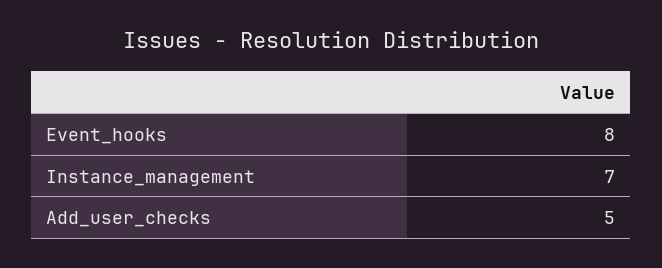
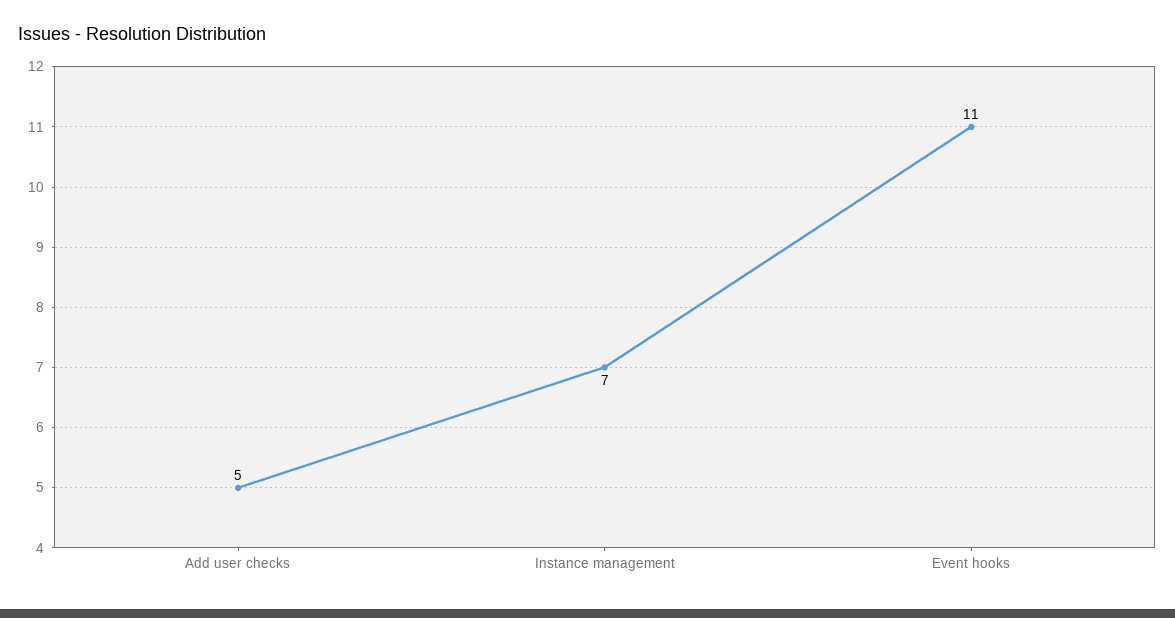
  {
-   "Event_hooks": 8,
+   "Event_hooks": 11,
    "Instance_management": 7,
    "Add_user_checks": 5
  }

